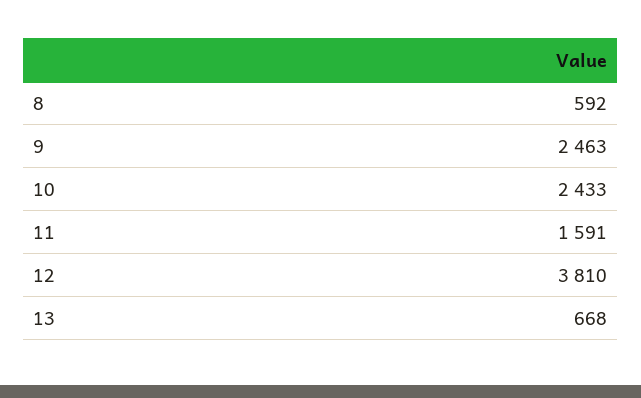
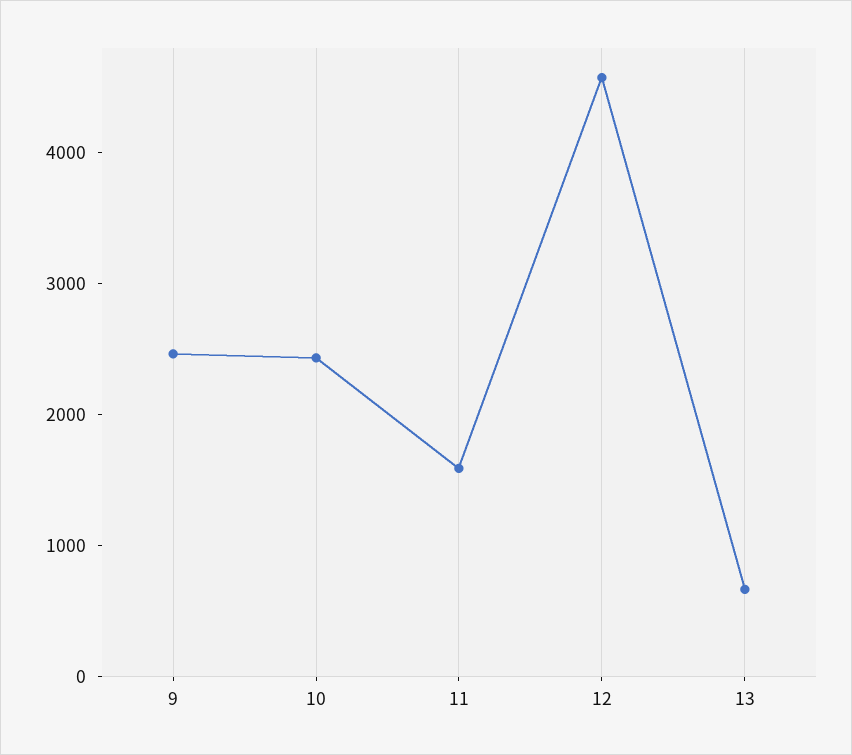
  {
-   "8": 592,
    "9": 2463,
    "10": 2433,
    "11": 1591,
-   "12": 3810,
+   "12": 4600,
    "13": 668
  }

